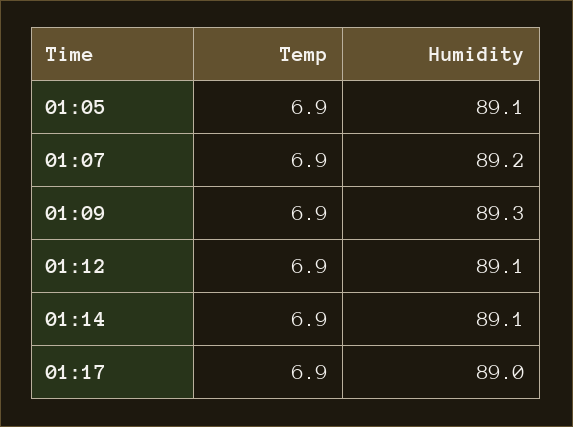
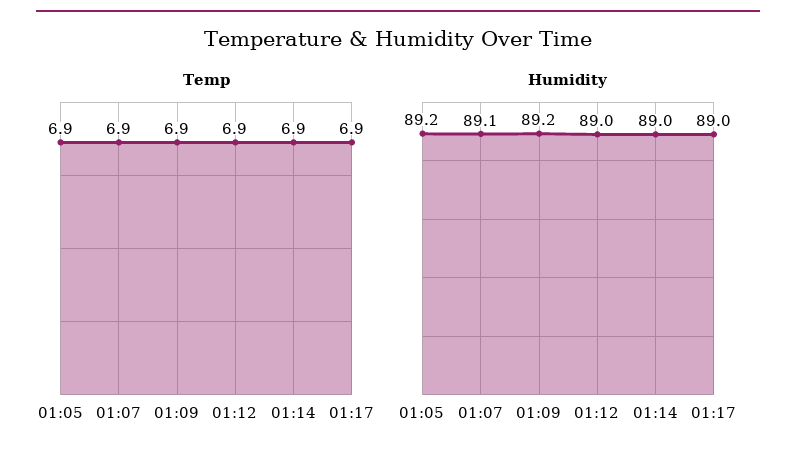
  {
    "Temp": {
      "01:05": 6.9,
      "01:07": 6.9,
      "01:09": 6.9,
      "01:12": 6.9,
      "01:14": 6.9,
      "01:17": 6.9
    },
    "Humidity": {
-     "01:05": 89.1,
+     "01:05": 89.2,
-     "01:07": 89.2,
+     "01:07": 89.1,
-     "01:09": 89.3,
+     "01:09": 89.2,
-     "01:12": 89.1,
+     "01:12": 89,
-     "01:14": 89.1,
+     "01:14": 89,
      "01:17": 89
    }
  }

